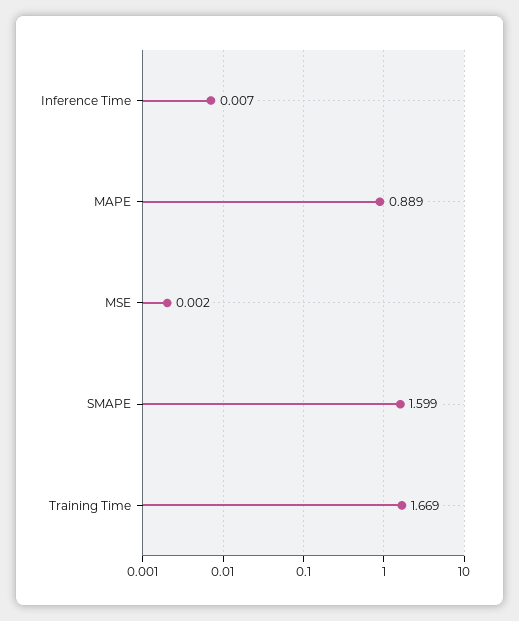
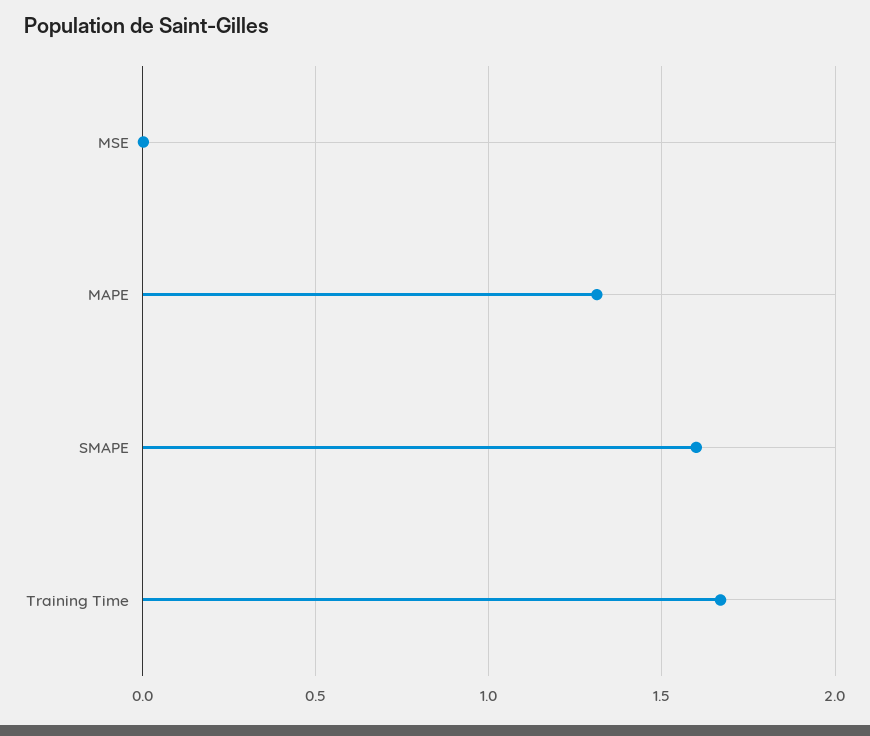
  {
-   "Inference Time": 0.007,
-   "MAPE": 0.889,
+   "MAPE": 1.3,
    "MSE": 0.002,
    "SMAPE": 1.599,
    "Training Time": 1.669
  }

